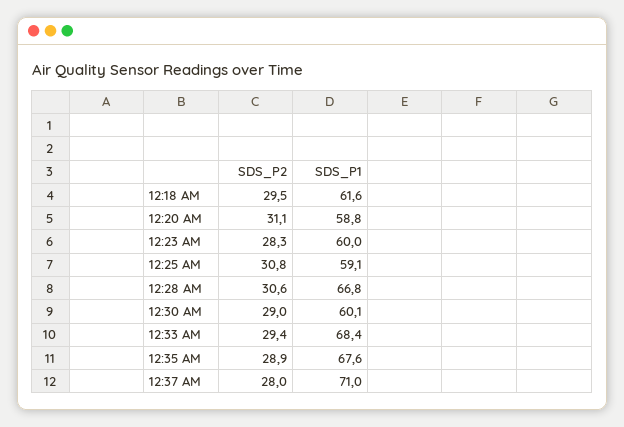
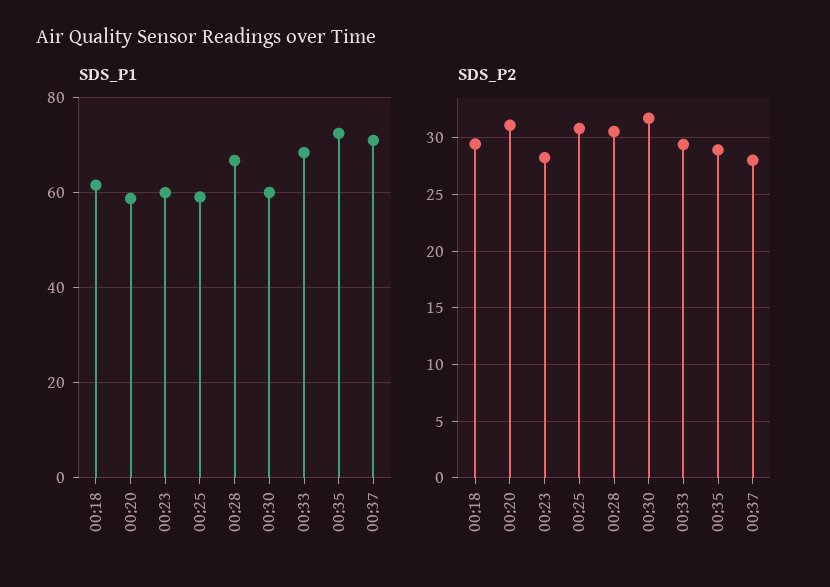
  {
    "SDS_P2": {
      "12:18 AM": 29.5,
      "12:20 AM": 31.1,
      "12:23 AM": 28.3,
      "12:25 AM": 30.8,
      "12:28 AM": 30.6,
-     "12:30 AM": 29,
+     "12:30 AM": 32,
      "12:33 AM": 29.4,
      "12:35 AM": 28.9,
      "12:37 AM": 28
    },
    "SDS_P1": {
      "12:18 AM": 61.6,
      "12:20 AM": 58.8,
      "12:23 AM": 60,
      "12:25 AM": 59.1,
      "12:28 AM": 66.8,
      "12:30 AM": 60.1,
      "12:33 AM": 68.4,
-     "12:35 AM": 67.6,
+     "12:35 AM": 72,
      "12:37 AM": 71
    }
  }

